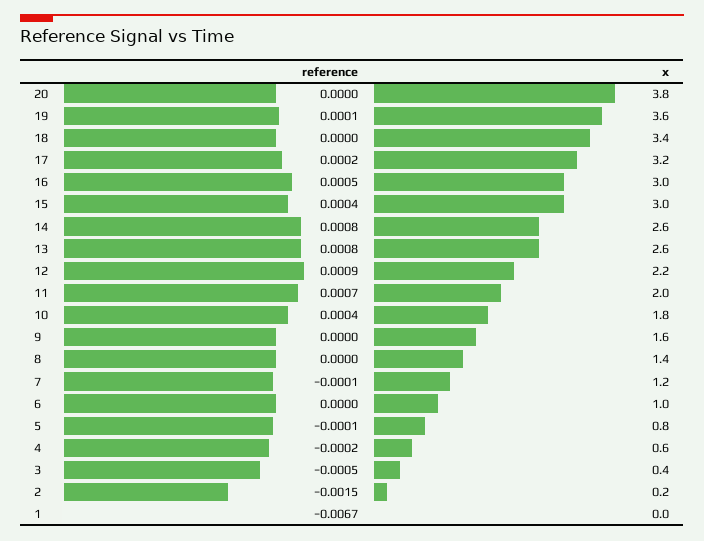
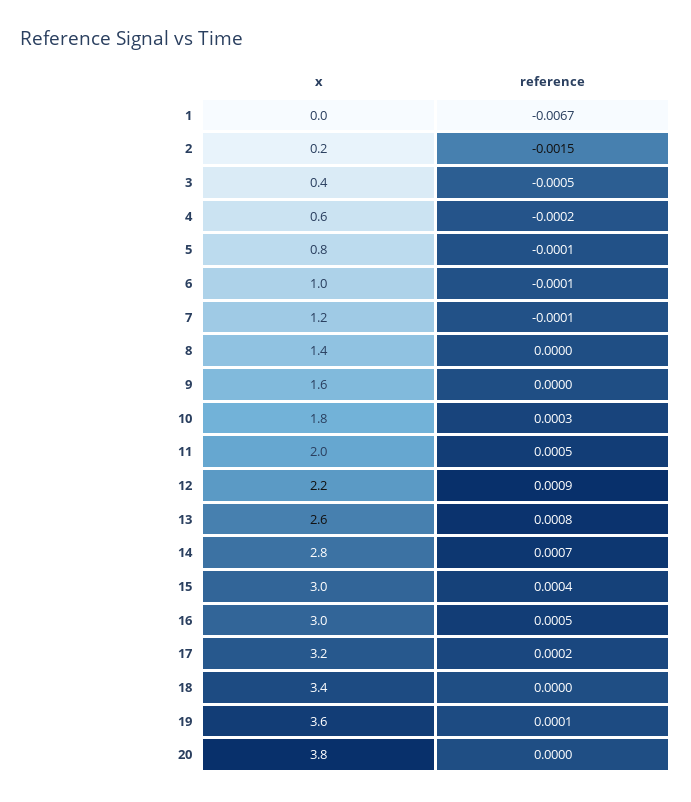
  {
    "reference": {
      "20": 0,
      "19": 0.0001,
      "18": 0,
      "17": 0.0002,
      "16": 0.0005,
      "15": 0.0004,
-     "14": 0.0008,
+     "14": 0.0007,
      "13": 0.0008,
      "12": 0.0009,
-     "11": 0.0007,
+     "11": 0.0005,
-     "10": 0.0004,
+     "10": 0.0003,
      "9": 0,
      "8": 0,
      "7": -0.0001,
-     "6": 0,
+     "6": -0.0001,
      "5": -0.0001,
      "4": -0.0002,
      "3": -0.0005,
      "2": -0.0015,
      "1": -0.0067
    },
    "x": {
      "20": 3.8,
      "19": 3.6,
      "18": 3.4,
      "17": 3.2,
      "16": 3,
      "15": 3,
-     "14": 2.6,
+     "14": 2.8,
      "13": 2.6,
      "12": 2.2,
      "11": 2,
      "10": 1.8,
      "9": 1.6,
      "8": 1.4,
      "7": 1.2,
      "6": 1,
      "5": 0.8,
      "4": 0.6,
      "3": 0.4,
      "2": 0.2,
      "1": 0
    }
  }

